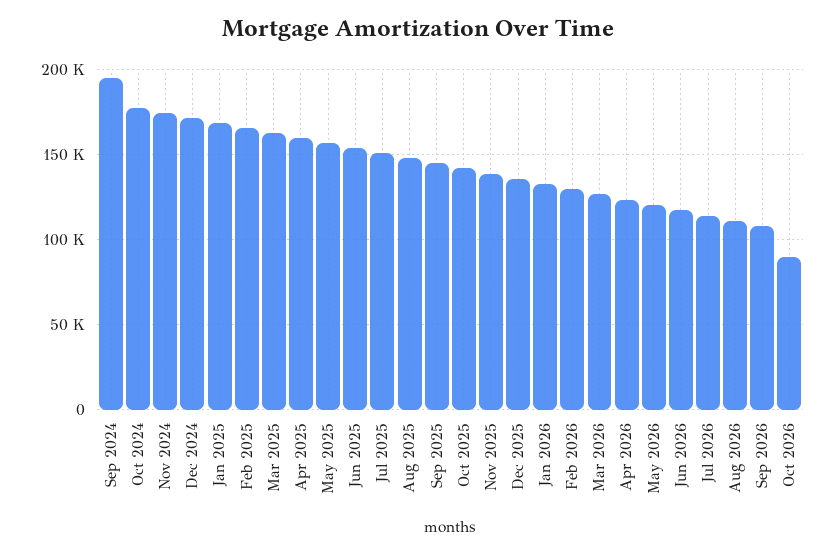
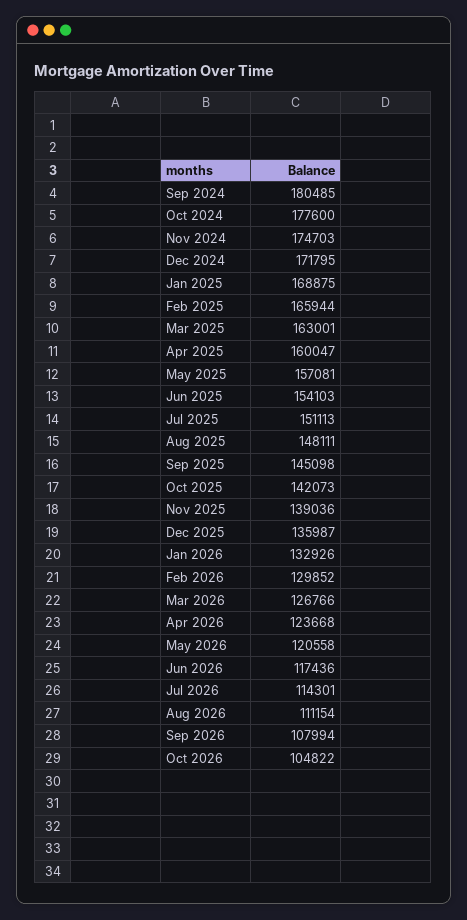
  {
-   "Sep 2024": 195000,
+   "Sep 2024": 180485,
    "Oct 2024": 177600,
    "Nov 2024": 174703,
    "Dec 2024": 171795,
    "Jan 2025": 168875,
    "Feb 2025": 165944,
    "Mar 2025": 163001,
    "Apr 2025": 160047,
    "May 2025": 157081,
    "Jun 2025": 154103,
    "Jul 2025": 151113,
    "Aug 2025": 148111,
    "Sep 2025": 145098,
    "Oct 2025": 142073,
    "Nov 2025": 139036,
    "Dec 2025": 135987,
    "Jan 2026": 132926,
    "Feb 2026": 129852,
    "Mar 2026": 126766,
    "Apr 2026": 123668,
    "May 2026": 120558,
    "Jun 2026": 117436,
    "Jul 2026": 114301,
    "Aug 2026": 111154,
    "Sep 2026": 107994,
-   "Oct 2026": 90000
+   "Oct 2026": 104822
  }

